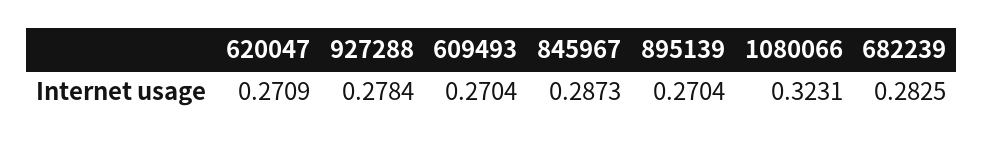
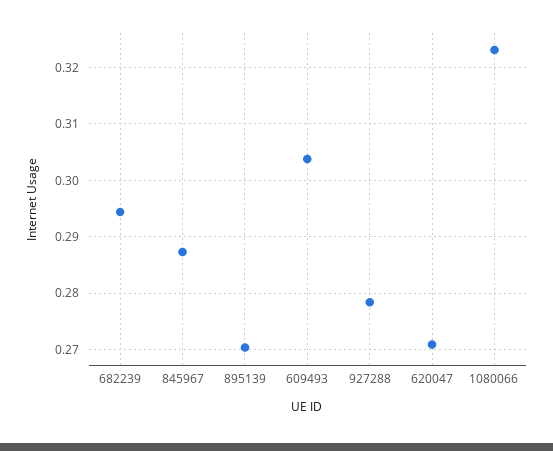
  {
    "620047": 0.2709,
    "927288": 0.2784,
-   "609493": 0.2704,
+   "609493": 0.304,
    "845967": 0.2873,
    "895139": 0.2704,
    "1080066": 0.3231,
-   "682239": 0.2825
+   "682239": 0.294
  }

